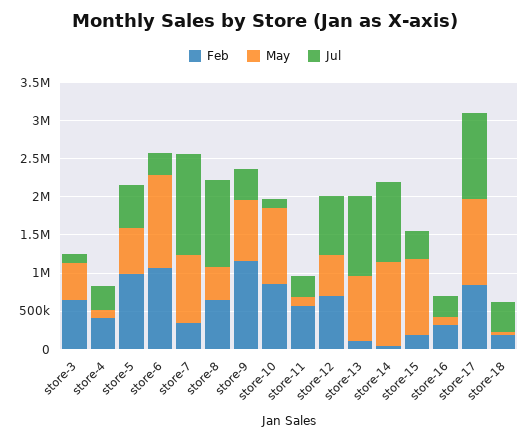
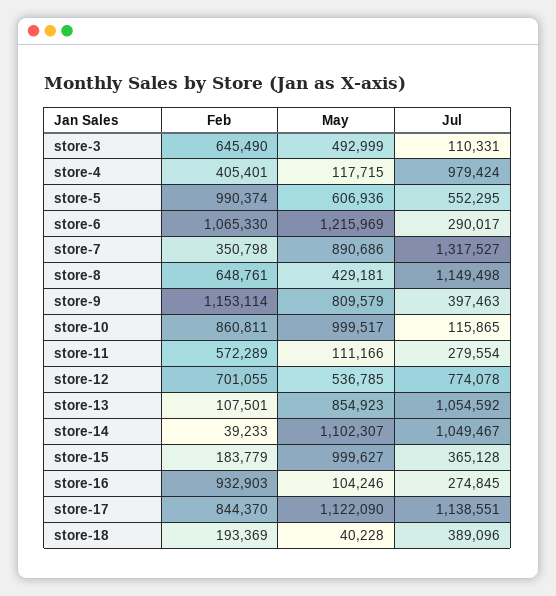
  {
    "Feb": {
      "store-3": 645490,
      "store-4": 405401,
      "store-5": 990374,
      "store-6": 1065330,
      "store-7": 350798,
      "store-8": 648761,
      "store-9": 1153114,
      "store-10": 860811,
      "store-11": 572289,
      "store-12": 701055,
      "store-13": 107501,
      "store-14": 39233,
      "store-15": 183779,
-     "store-16": 250000,
+     "store-16": 932903,
      "store-17": 844370,
      "store-18": 193369
    },
    "May": {
      "store-3": 492999,
      "store-4": 117715,
      "store-5": 606936,
      "store-6": 1215969,
      "store-7": 890686,
      "store-8": 429181,
      "store-9": 809579,
      "store-10": 999517,
      "store-11": 111166,
      "store-12": 536785,
      "store-13": 854923,
      "store-14": 1102307,
      "store-15": 999627,
      "store-16": 104246,
      "store-17": 1122090,
      "store-18": 40228
    },
    "Jul": {
      "store-3": 110331,
-     "store-4": 250000,
+     "store-4": 979424,
      "store-5": 552295,
      "store-6": 290017,
      "store-7": 1317527,
      "store-8": 1149498,
      "store-9": 397463,
      "store-10": 115865,
      "store-11": 279554,
      "store-12": 774078,
      "store-13": 1054592,
      "store-14": 1049467,
      "store-15": 365128,
      "store-16": 274845,
      "store-17": 1138551,
      "store-18": 389096
    }
  }

